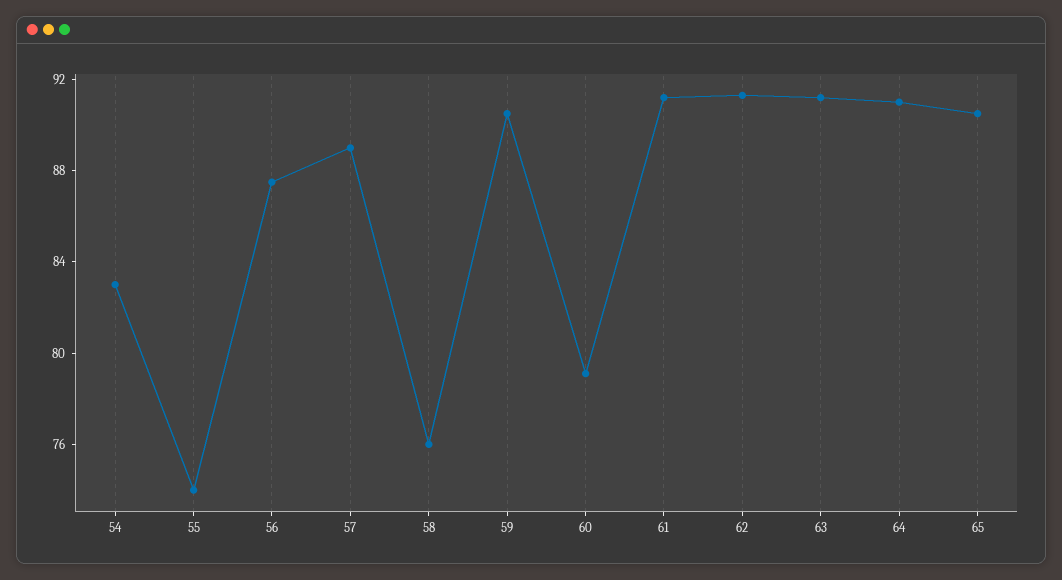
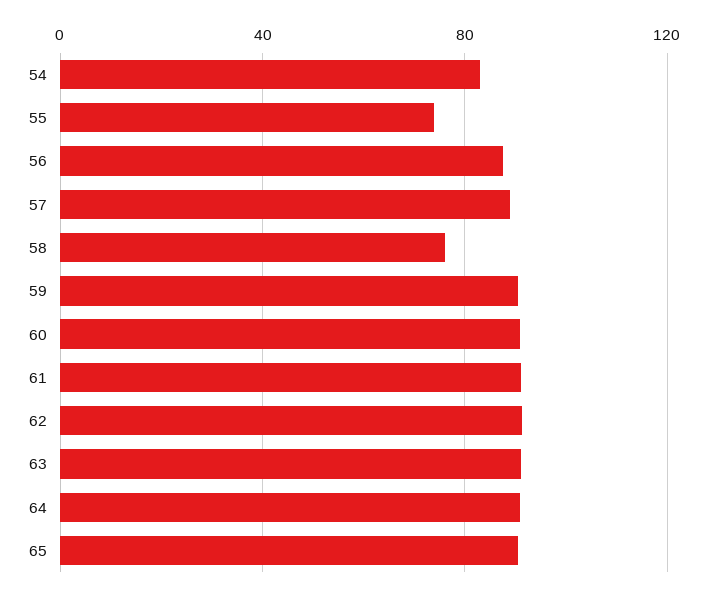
  {
    "54": 83,
    "55": 74,
    "56": 88,
    "57": 89,
    "58": 76,
    "59": 91,
-   "60": 79,
+   "60": 90,
    "61": 91,
    "62": 91,
    "63": 91,
    "64": 91,
    "65": 91
  }

